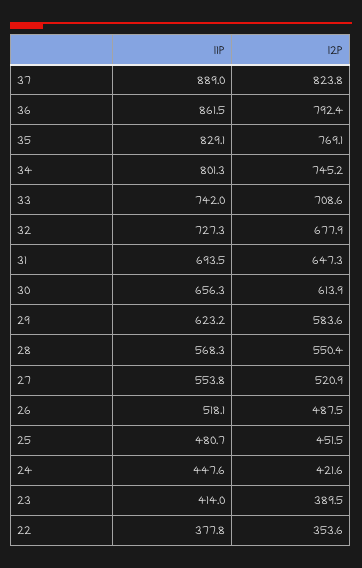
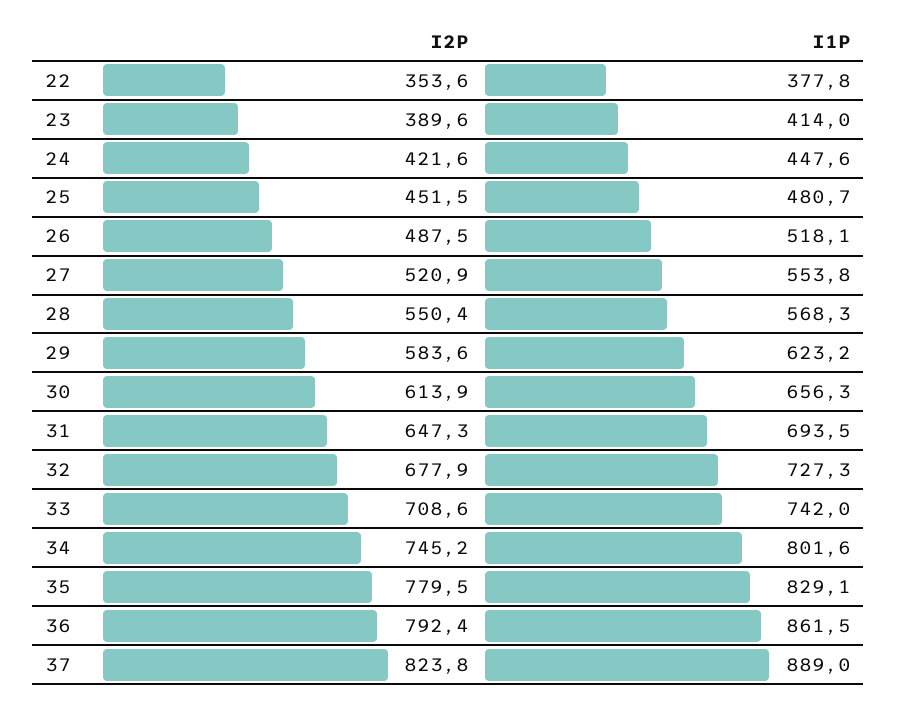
  {
    "I1P": {
      "37": 889,
      "36": 861.5,
      "35": 829.1,
-     "34": 801.3,
+     "34": 801.6,
      "33": 742,
      "32": 727.3,
      "31": 693.5,
      "30": 656.3,
      "29": 623.2,
      "28": 568.3,
      "27": 553.8,
      "26": 518.1,
      "25": 480.7,
      "24": 447.6,
      "23": 414,
      "22": 377.8
    },
    "I2P": {
      "37": 823.8,
      "36": 792.4,
-     "35": 769.1,
+     "35": 779.5,
      "34": 745.2,
      "33": 708.6,
      "32": 677.9,
      "31": 647.3,
      "30": 613.9,
      "29": 583.6,
      "28": 550.4,
      "27": 520.9,
      "26": 487.5,
      "25": 451.5,
      "24": 421.6,
-     "23": 389.5,
+     "23": 389.6,
      "22": 353.6
    }
  }

